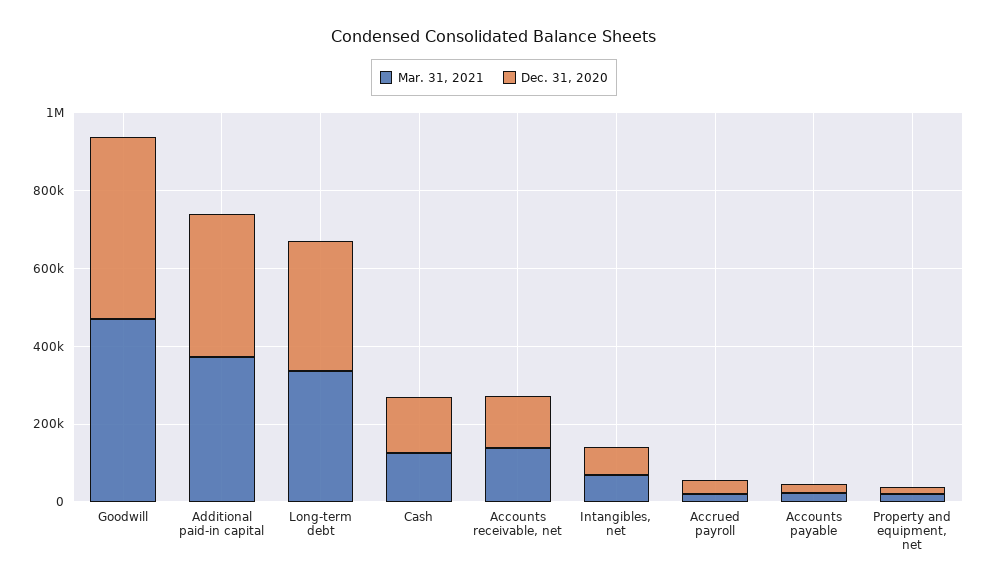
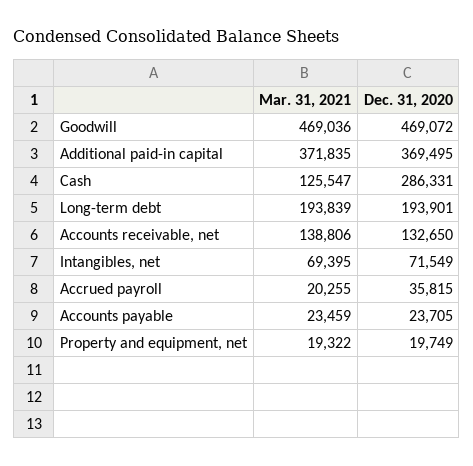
  {
    "Mar. 31, 2021": {
      "Goodwill": 469036,
      "Additional paid-in capital": 371835,
-     "Long-term debt": 350000,
+     "Long-term debt": 193839,
      "Cash": 125547,
      "Accounts receivable, net": 138806,
      "Intangibles, net": 69395,
      "Accrued payroll": 20255,
      "Accounts payable": 23459,
      "Property and equipment, net": 19322
    },
    "Dec. 31, 2020": {
      "Goodwill": 469072,
      "Additional paid-in capital": 369495,
-     "Long-term debt": 350000,
+     "Long-term debt": 193901,
-     "Cash": 150000,
+     "Cash": 286331,
      "Accounts receivable, net": 132650,
      "Intangibles, net": 71549,
      "Accrued payroll": 35815,
      "Accounts payable": 23705,
      "Property and equipment, net": 19749
    }
  }

